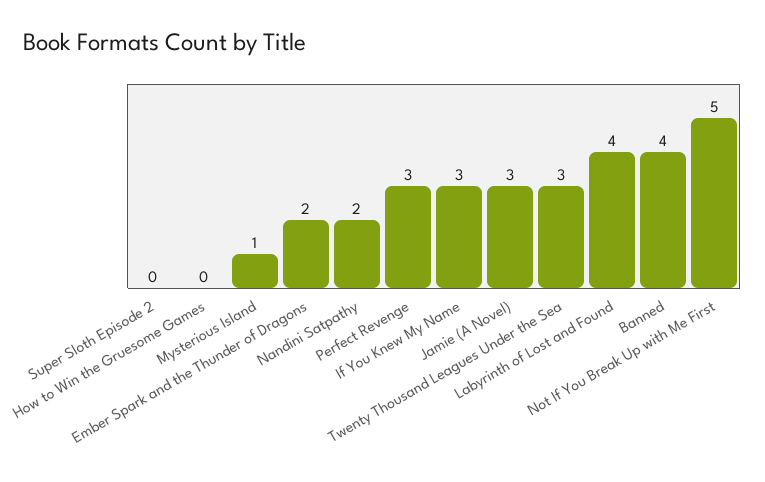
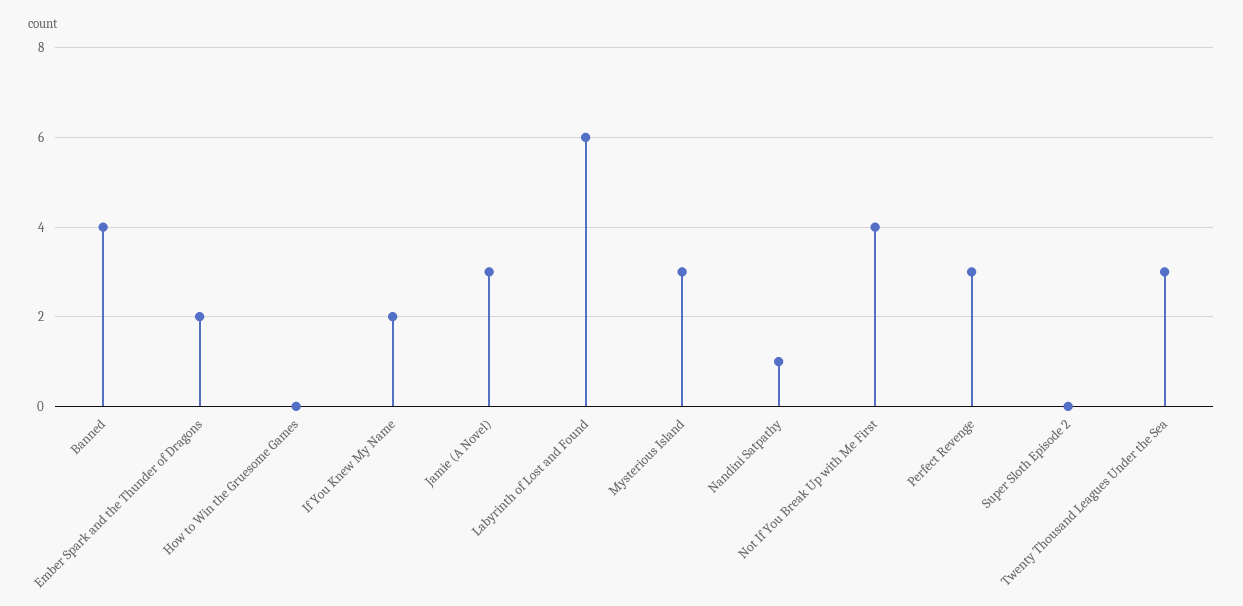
  {
    "Super Sloth Episode 2": 0,
    "How to Win the Gruesome Games": 0,
-   "Mysterious Island": 1,
+   "Mysterious Island": 3,
    "Ember Spark and the Thunder of Dragons": 2,
-   "Nandini Satpathy": 2,
+   "Nandini Satpathy": 1,
    "Perfect Revenge": 3,
-   "If You Knew My Name": 3,
+   "If You Knew My Name": 2,
    "Jamie (A Novel)": 3,
    "Twenty Thousand Leagues Under the Sea": 3,
-   "Labyrinth of Lost and Found": 4,
+   "Labyrinth of Lost and Found": 6,
    "Banned": 4,
-   "Not If You Break Up with Me First": 5
+   "Not If You Break Up with Me First": 4
  }

